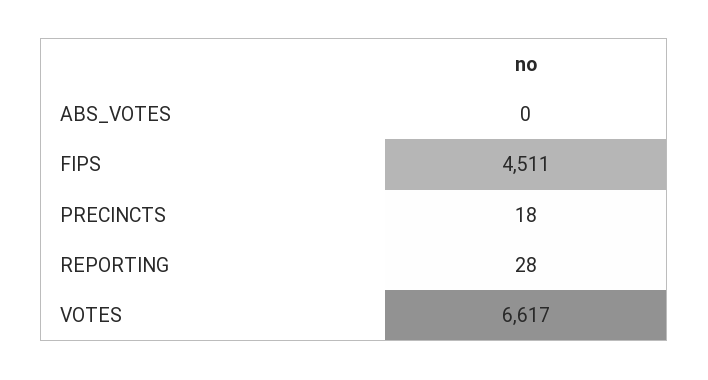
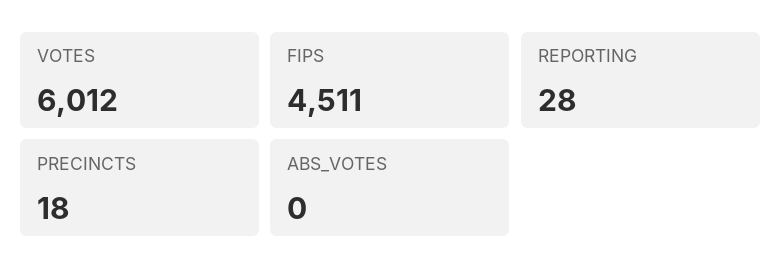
  {
    "ABS_VOTES": 0,
    "FIPS": 4511,
    "PRECINCTS": 18,
    "REPORTING": 28,
-   "VOTES": 6617
+   "VOTES": 6012
  }

